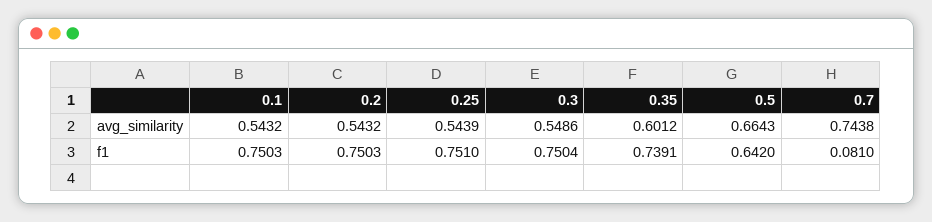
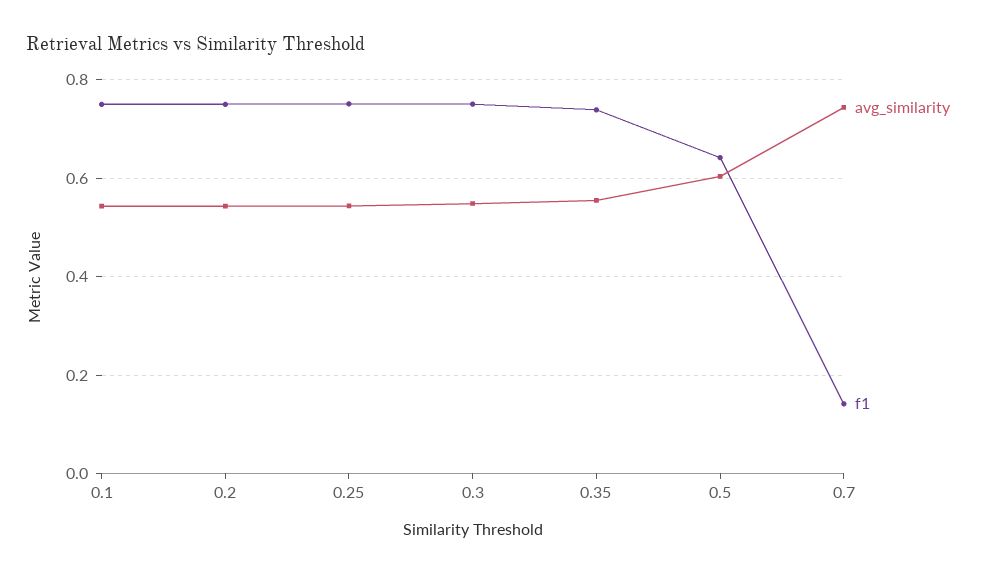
  {
    "avg_similarity": {
      "0.1": 0.5432,
      "0.2": 0.5432,
      "0.25": 0.5439,
      "0.3": 0.5486,
-     "0.35": 0.6012,
+     "0.35": 0.56,
-     "0.5": 0.6643,
+     "0.5": 0.6,
      "0.7": 0.7438
    },
    "f1": {
      "0.1": 0.7503,
      "0.2": 0.7503,
      "0.25": 0.751,
      "0.3": 0.7504,
      "0.35": 0.7391,
      "0.5": 0.642,
-     "0.7": 0.081
+     "0.7": 0.14
    }
  }

